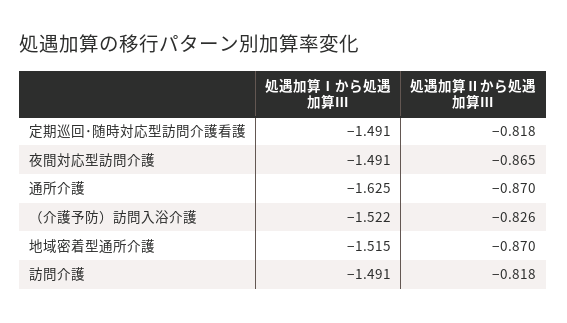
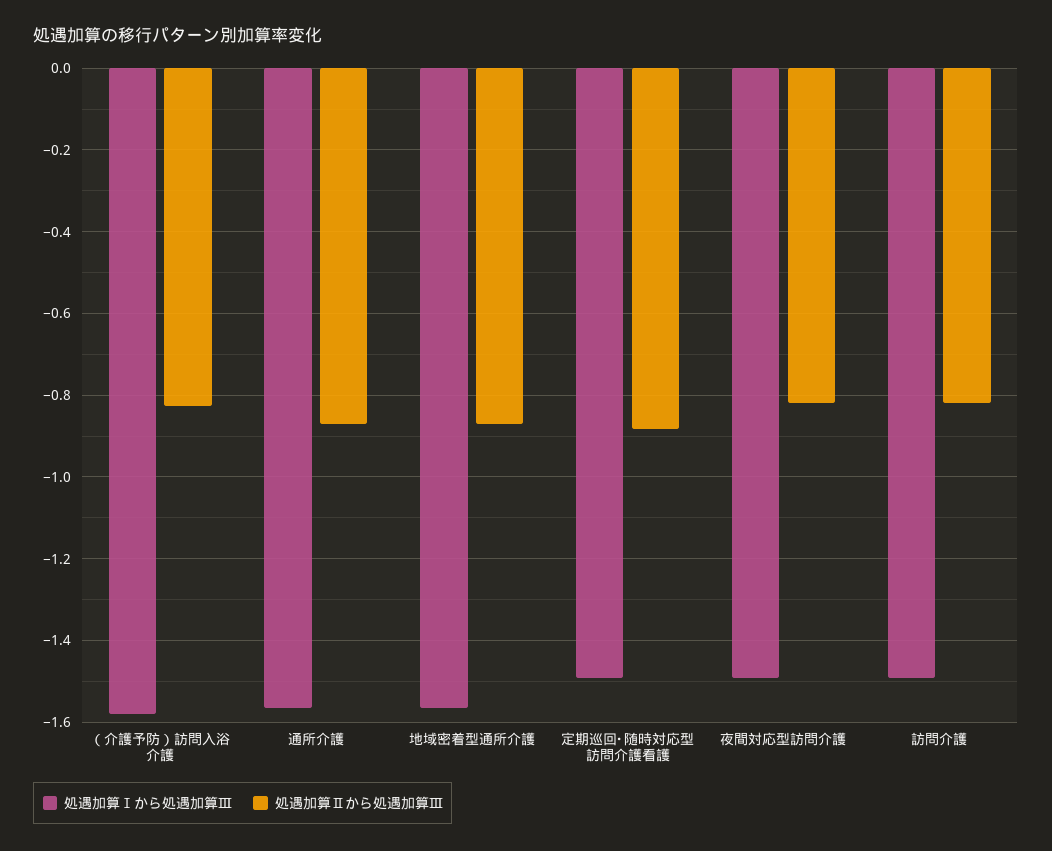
  {
    "処遇加算Ⅰから処遇加算Ⅲ": {
      "定期巡回･随時対応型訪問介護看護": -1.491,
      "夜間対応型訪問介護": -1.491,
-     "通所介護": -1.625,
+     "通所介護": -1.56,
-     "（介護予防）訪問入浴介護": -1.522,
+     "（介護予防）訪問入浴介護": -1.58,
-     "地域密着型通所介護": -1.515,
+     "地域密着型通所介護": -1.56,
      "訪問介護": -1.491
    },
    "処遇加算Ⅱから処遇加算Ⅲ": {
-     "定期巡回･随時対応型訪問介護看護": -0.818,
+     "定期巡回･随時対応型訪問介護看護": -0.88,
-     "夜間対応型訪問介護": -0.865,
+     "夜間対応型訪問介護": -0.82,
      "通所介護": -0.87,
      "（介護予防）訪問入浴介護": -0.826,
      "地域密着型通所介護": -0.87,
      "訪問介護": -0.818
    }
  }

